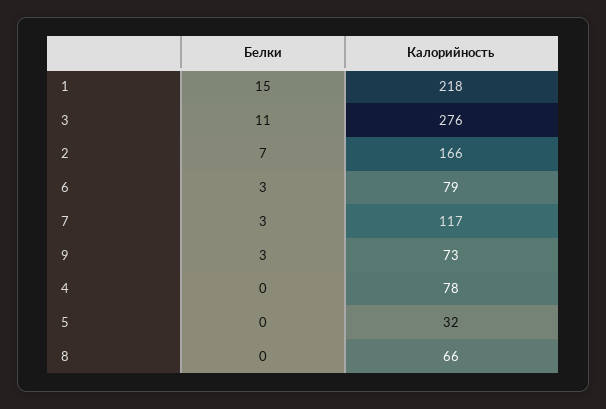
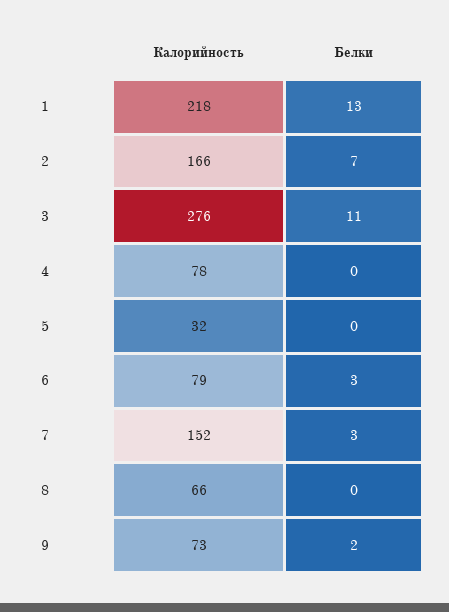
  {
    "Белки": {
-     "1": 15,
+     "1": 13,
      "3": 11,
      "2": 7,
      "6": 3,
      "7": 3,
-     "9": 3,
+     "9": 2,
      "4": 0,
      "5": 0,
      "8": 0
    },
    "Калорийность": {
      "1": 218,
      "3": 276,
      "2": 166,
      "6": 79,
-     "7": 117,
+     "7": 152,
      "9": 73,
      "4": 78,
      "5": 32,
      "8": 66
    }
  }

